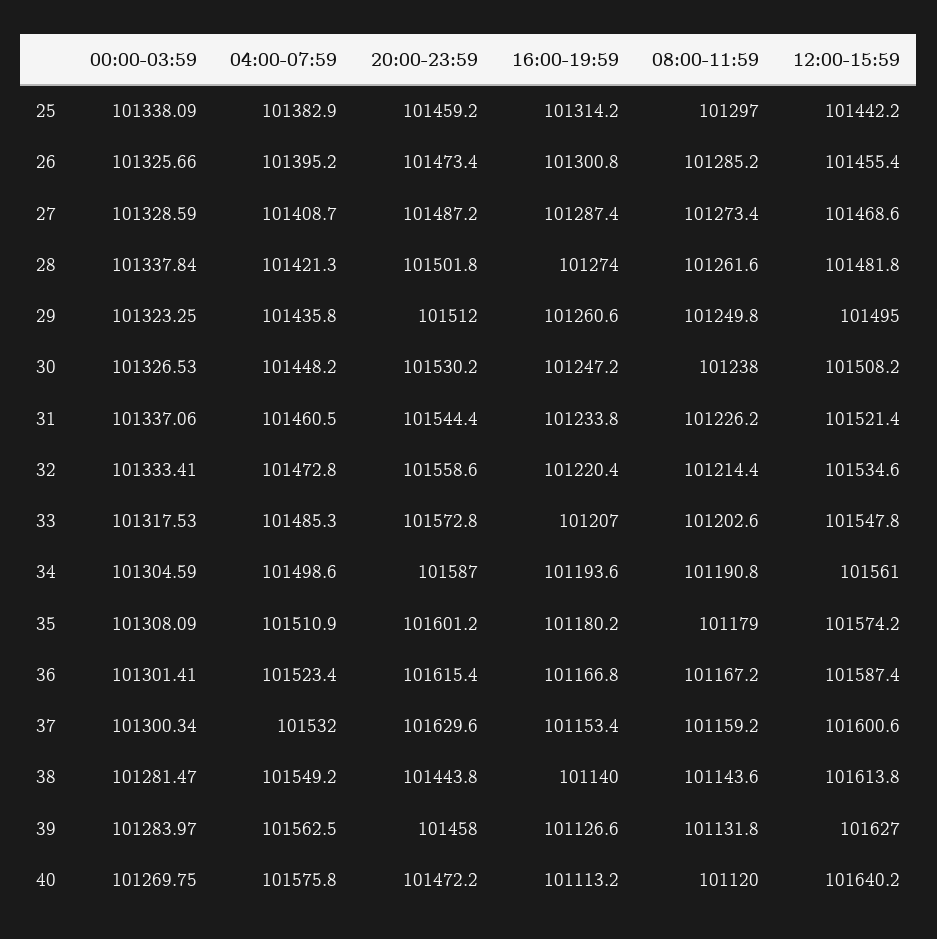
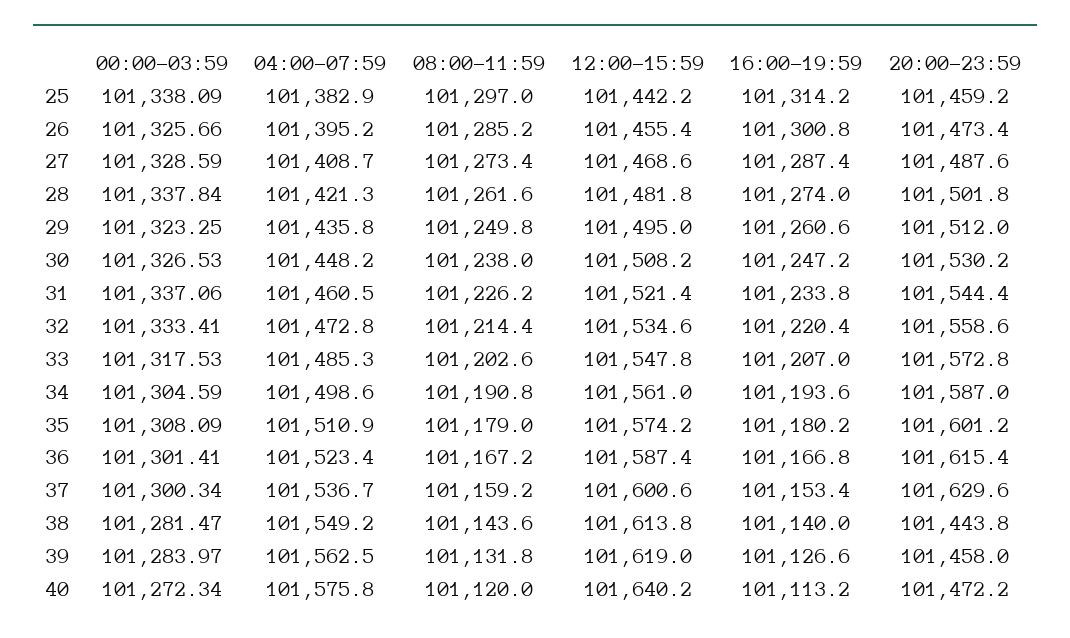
  {
    "00:00-03:59": {
      "25": 101338.09,
      "26": 101325.66,
      "27": 101328.59,
      "28": 101337.84,
      "29": 101323.25,
      "30": 101326.53,
      "31": 101337.06,
      "32": 101333.41,
      "33": 101317.53,
      "34": 101304.59,
      "35": 101308.09,
      "36": 101301.41,
      "37": 101300.34,
      "38": 101281.47,
      "39": 101283.97,
-     "40": 101269.75
+     "40": 101272.34
    },
    "04:00-07:59": {
      "25": 101382.9,
      "26": 101395.2,
      "27": 101408.7,
      "28": 101421.3,
      "29": 101435.8,
      "30": 101448.2,
      "31": 101460.5,
      "32": 101472.8,
      "33": 101485.3,
      "34": 101498.6,
      "35": 101510.9,
      "36": 101523.4,
-     "37": 101532,
+     "37": 101536.7,
      "38": 101549.2,
      "39": 101562.5,
      "40": 101575.8
    },
    "20:00-23:59": {
      "25": 101459.2,
      "26": 101473.4,
-     "27": 101487.2,
+     "27": 101487.6,
      "28": 101501.8,
      "29": 101512,
      "30": 101530.2,
      "31": 101544.4,
      "32": 101558.6,
      "33": 101572.8,
      "34": 101587,
      "35": 101601.2,
      "36": 101615.4,
      "37": 101629.6,
      "38": 101443.8,
      "39": 101458,
      "40": 101472.2
    },
    "16:00-19:59": {
      "25": 101314.2,
      "26": 101300.8,
      "27": 101287.4,
      "28": 101274,
      "29": 101260.6,
      "30": 101247.2,
      "31": 101233.8,
      "32": 101220.4,
      "33": 101207,
      "34": 101193.6,
      "35": 101180.2,
      "36": 101166.8,
      "37": 101153.4,
      "38": 101140,
      "39": 101126.6,
      "40": 101113.2
    },
    "08:00-11:59": {
      "25": 101297,
      "26": 101285.2,
      "27": 101273.4,
      "28": 101261.6,
      "29": 101249.8,
      "30": 101238,
      "31": 101226.2,
      "32": 101214.4,
      "33": 101202.6,
      "34": 101190.8,
      "35": 101179,
      "36": 101167.2,
      "37": 101159.2,
      "38": 101143.6,
      "39": 101131.8,
      "40": 101120
    },
    "12:00-15:59": {
      "25": 101442.2,
      "26": 101455.4,
      "27": 101468.6,
      "28": 101481.8,
      "29": 101495,
      "30": 101508.2,
      "31": 101521.4,
      "32": 101534.6,
      "33": 101547.8,
      "34": 101561,
      "35": 101574.2,
      "36": 101587.4,
      "37": 101600.6,
      "38": 101613.8,
-     "39": 101627,
+     "39": 101619,
      "40": 101640.2
    }
  }

